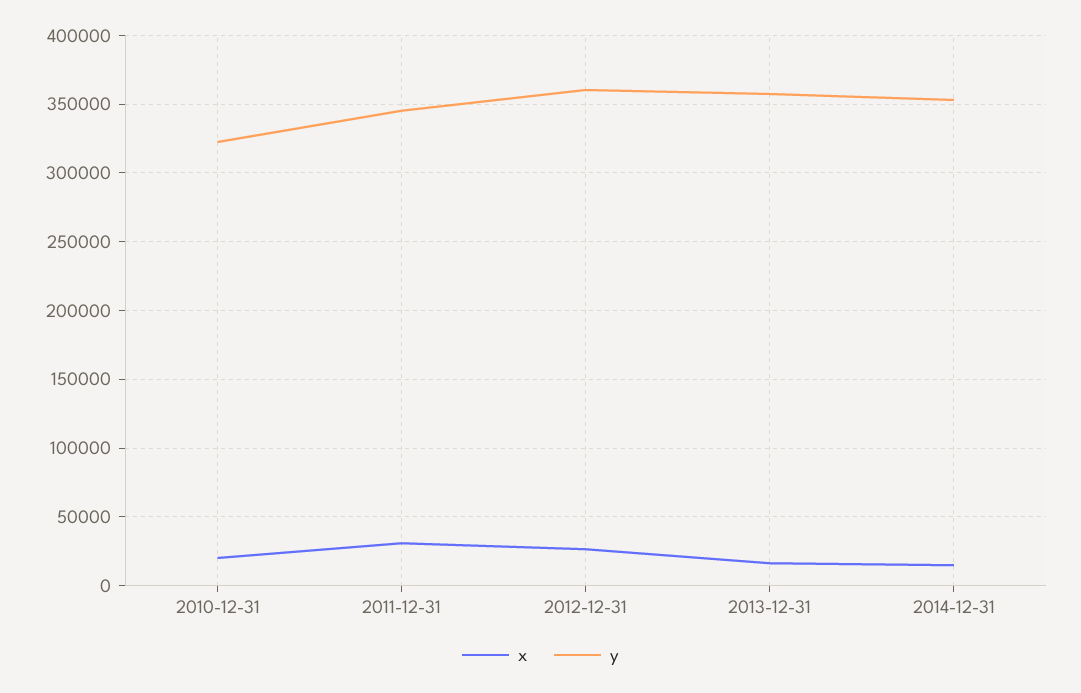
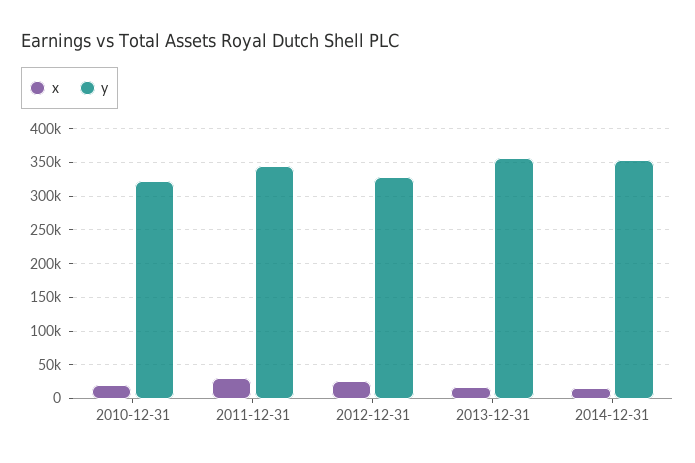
  {
    "x": {
      "2010-12-31": 20000,
      "2011-12-31": 30000,
      "2012-12-31": 25000,
      "2013-12-31": 15000,
      "2014-12-31": 15000
    },
    "y": {
      "2010-12-31": 325000,
      "2011-12-31": 345000,
-     "2012-12-31": 360000,
+     "2012-12-31": 330000,
      "2013-12-31": 360000,
      "2014-12-31": 355000
    }
  }

